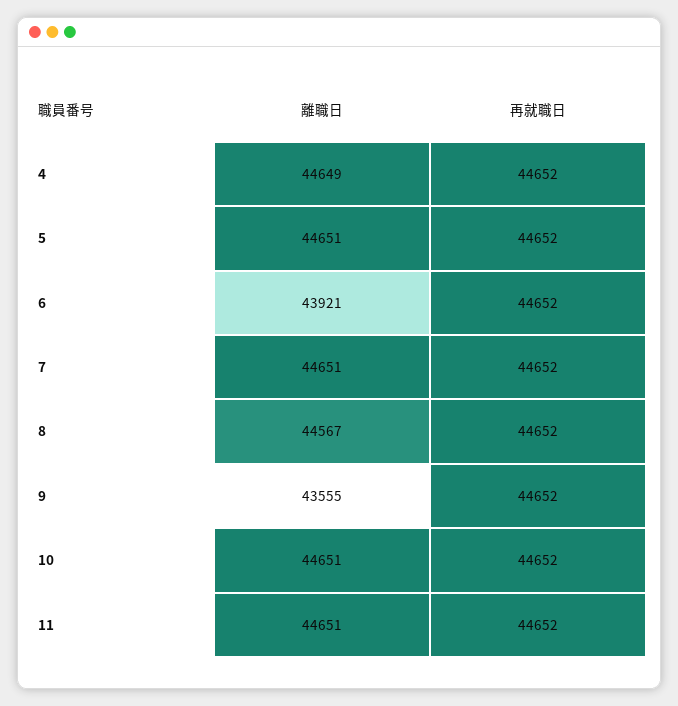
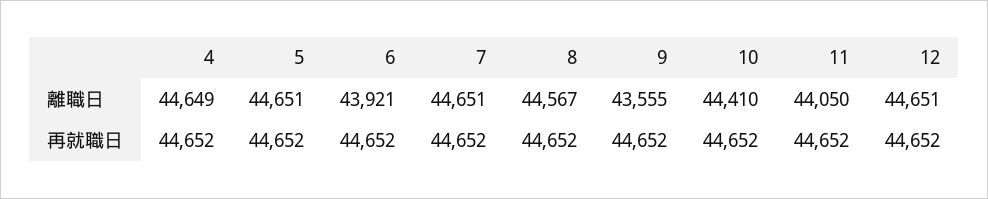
  {
    "離職日": {
      "4": 44649,
      "5": 44651,
      "6": 43921,
      "7": 44651,
      "8": 44567,
      "9": 43555,
-     "10": 44651,
+     "10": 44410,
-     "11": 44651
+     "11": 44050,
+     "12": 44651
    },
    "再就職日": {
      "4": 44652,
      "5": 44652,
      "6": 44652,
      "7": 44652,
      "8": 44652,
      "9": 44652,
      "10": 44652,
-     "11": 44652
+     "11": 44652,
+     "12": 44652
    }
  }

